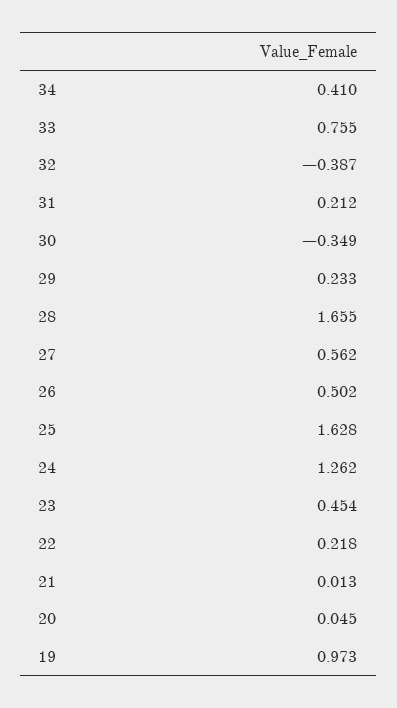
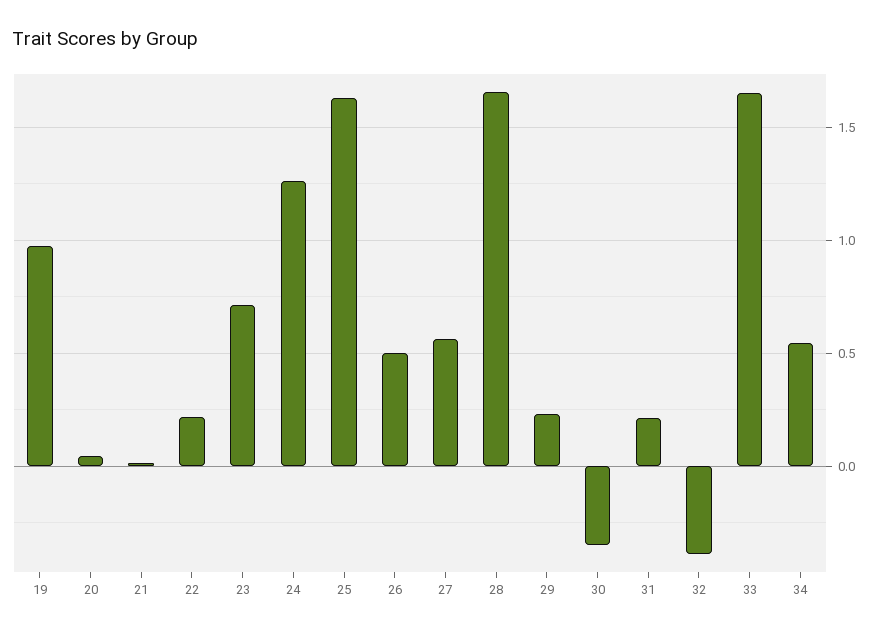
  {
-   "34": 0.41,
+   "34": 0.55,
-   "33": 0.755,
+   "33": 1.65,
    "32": -0.387,
    "31": 0.212,
    "30": -0.349,
    "29": 0.233,
    "28": 1.655,
    "27": 0.562,
    "26": 0.502,
    "25": 1.628,
    "24": 1.262,
-   "23": 0.454,
+   "23": 0.7,
    "22": 0.218,
    "21": 0.013,
    "20": 0.045,
    "19": 0.973
  }

